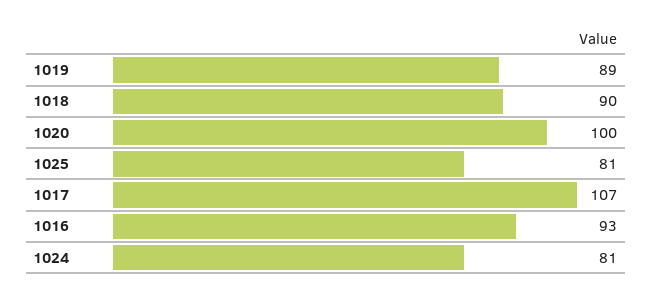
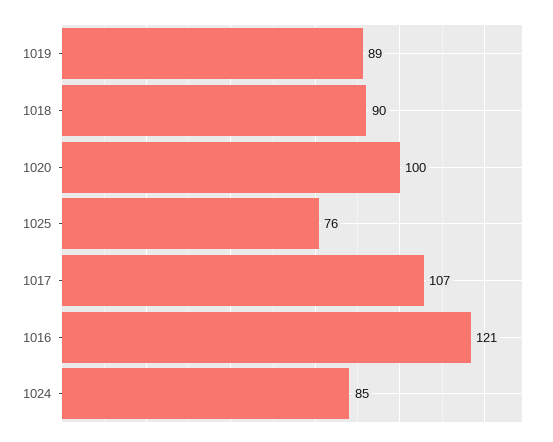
  {
    "1019": 89,
    "1018": 90,
    "1020": 100,
-   "1025": 81,
+   "1025": 76,
    "1017": 107,
-   "1016": 93,
+   "1016": 121,
-   "1024": 81
+   "1024": 85
  }

